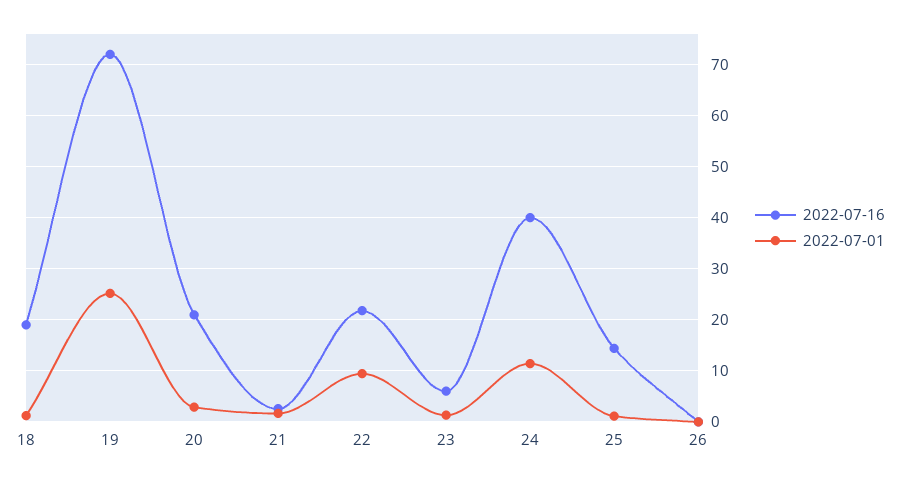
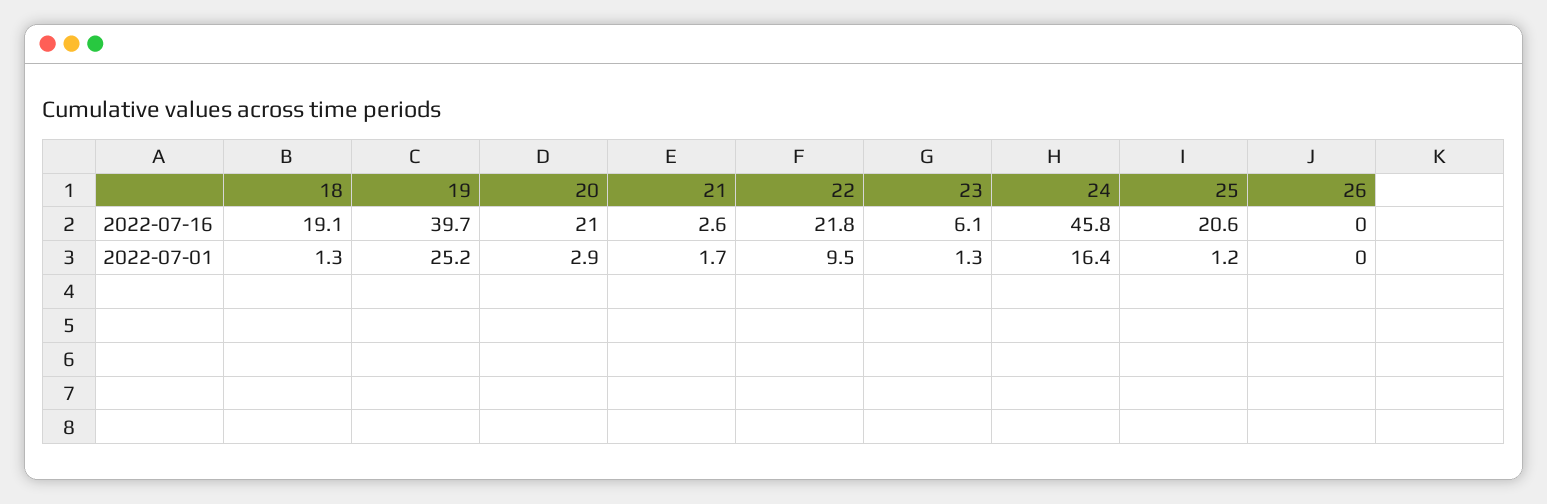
  {
    "2022-07-16": {
      "18": 19.1,
-     "19": 72,
+     "19": 39.7,
      "20": 21,
      "21": 2.6,
      "22": 21.8,
      "23": 6.1,
-     "24": 40,
+     "24": 45.8,
-     "25": 14,
+     "25": 20.6,
      "26": 0
    },
    "2022-07-01": {
      "18": 1.3,
      "19": 25.2,
      "20": 2.9,
      "21": 1.7,
      "22": 9.5,
      "23": 1.3,
-     "24": 12,
+     "24": 16.4,
      "25": 1.2,
      "26": 0
    }
  }

